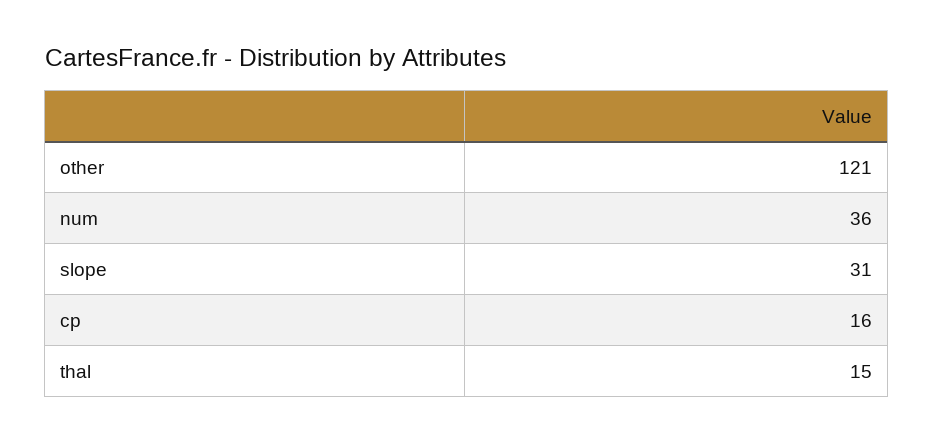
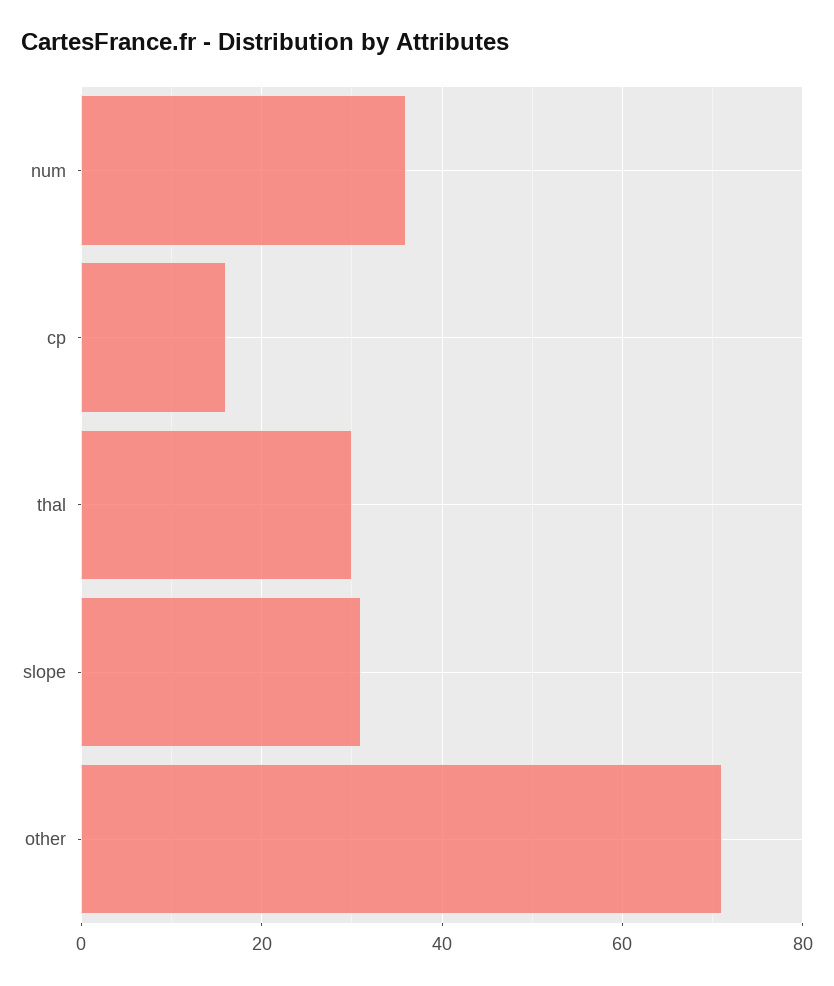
  {
-   "other": 121,
+   "other": 70,
    "num": 36,
    "slope": 31,
    "cp": 16,
-   "thal": 15
+   "thal": 30
  }

